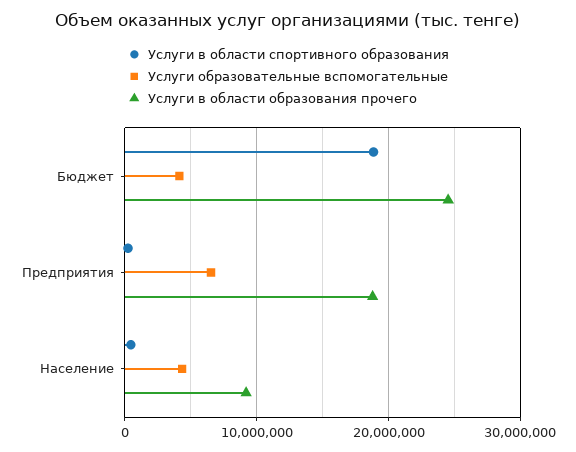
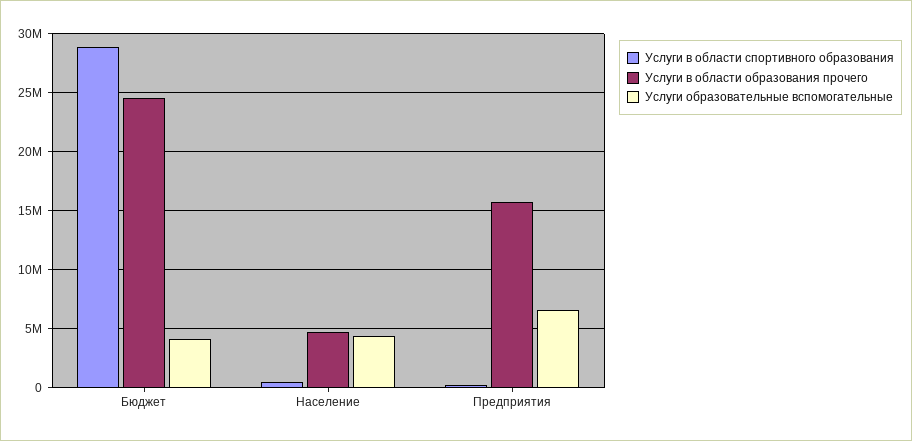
  {
    "Услуги в области спортивного образования": {
-     "Бюджет": 19000000,
+     "Бюджет": 29000000,
      "Предприятия": 0,
      "Население": 0
    },
    "Услуги образовательные вспомогательные": {
      "Бюджет": 4000000,
      "Предприятия": 7000000,
      "Население": 4000000
    },
    "Услуги в области образования прочего": {
      "Бюджет": 25000000,
-     "Предприятия": 19000000,
+     "Предприятия": 16000000,
-     "Население": 9000000
+     "Население": 5000000
    }
  }

